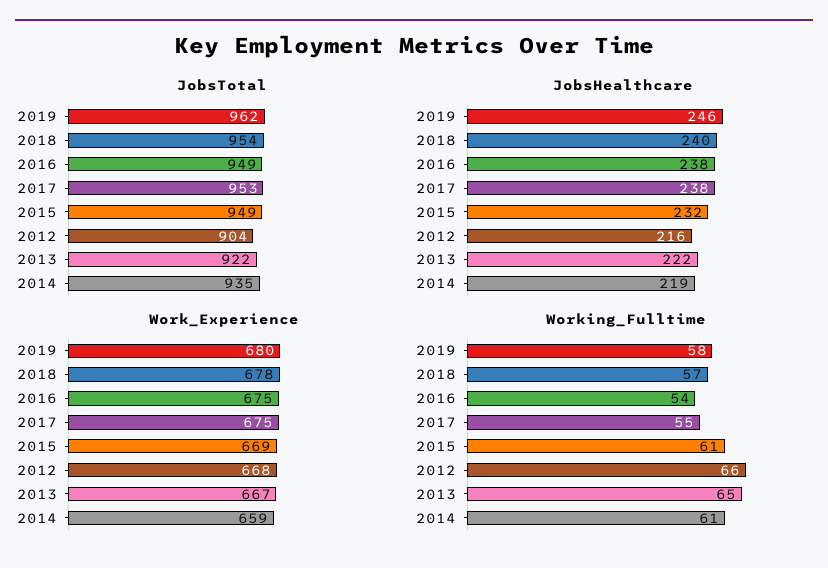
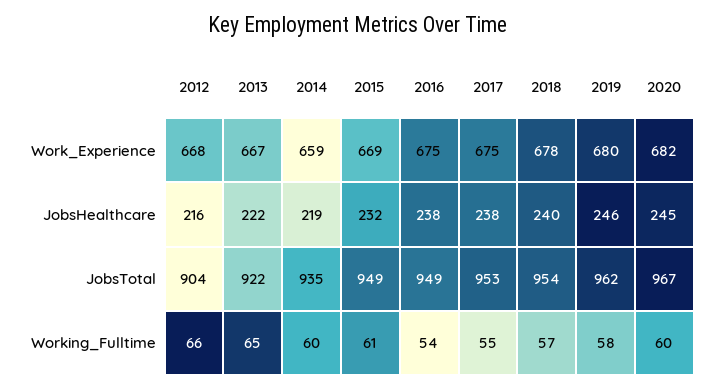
  {
    "JobsTotal": {
      "2019": 962,
      "2018": 954,
      "2016": 949,
      "2017": 953,
      "2015": 949,
      "2012": 904,
      "2013": 922,
-     "2014": 935
+     "2014": 935,
+     "2020": 967
    },
    "JobsHealthcare": {
      "2019": 246,
      "2018": 240,
      "2016": 238,
      "2017": 238,
      "2015": 232,
      "2012": 216,
      "2013": 222,
-     "2014": 219
+     "2014": 219,
+     "2020": 245
    },
    "Work_Experience": {
      "2019": 680,
      "2018": 678,
      "2016": 675,
      "2017": 675,
      "2015": 669,
      "2012": 668,
      "2013": 667,
-     "2014": 659
+     "2014": 659,
+     "2020": 682
    },
    "Working_Fulltime": {
      "2019": 58,
      "2018": 57,
      "2016": 54,
      "2017": 55,
      "2015": 61,
      "2012": 66,
      "2013": 65,
-     "2014": 61
+     "2014": 60,
+     "2020": 60
    }
  }

